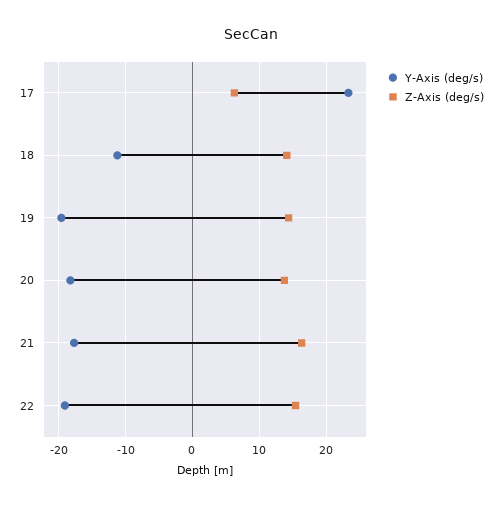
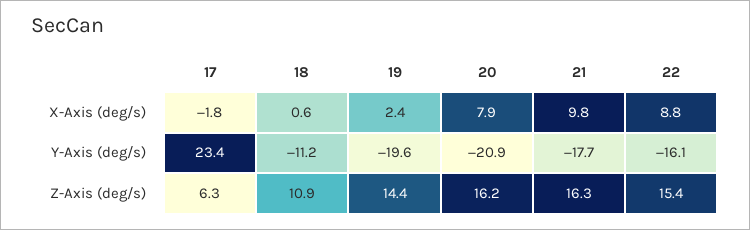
  {
    "Y-Axis (deg/s)": {
      "17": 23.4,
      "18": -11.2,
      "19": -19.6,
-     "20": -18,
+     "20": -20.9,
      "21": -17.7,
-     "22": -19
+     "22": -16.1
    },
    "Z-Axis (deg/s)": {
      "17": 6.3,
-     "18": 14,
+     "18": 10.9,
      "19": 14.4,
-     "20": 14,
+     "20": 16.2,
      "21": 16.3,
      "22": 15.4
-   }
+   },
+   "X-Axis (deg/s)": {
+     "17": -1.8,
+     "18": 0.6,
+     "19": 2.4,
+     "20": 7.9,
+     "21": 9.8,
+     "22": 8.8
+   }
  }

